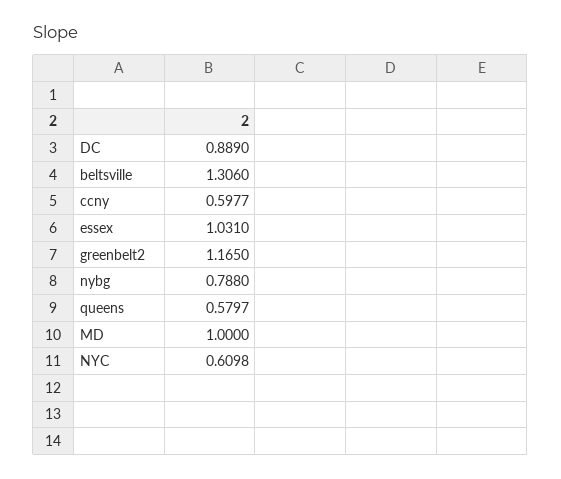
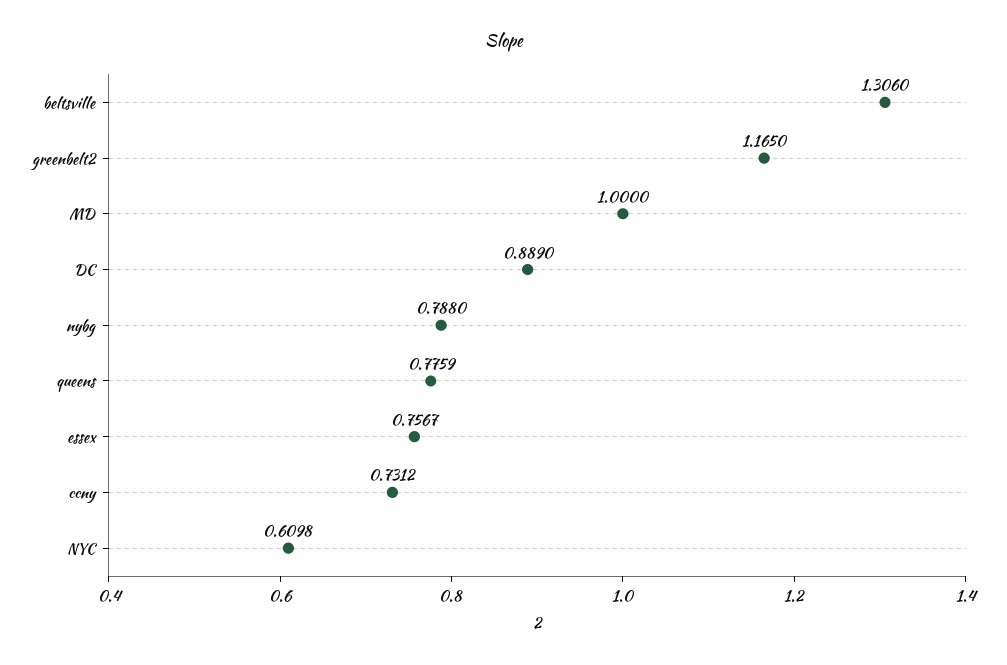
  {
    "DC": 0.889,
    "beltsville": 1.306,
-   "ccny": 0.5977,
+   "ccny": 0.7312,
-   "essex": 1.031,
+   "essex": 0.7567,
    "greenbelt2": 1.165,
    "nybg": 0.788,
-   "queens": 0.5797,
+   "queens": 0.7759,
    "MD": 1,
    "NYC": 0.6098
  }

